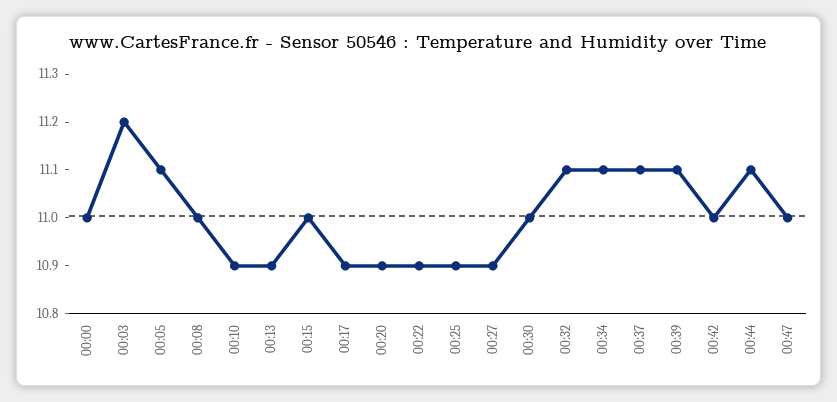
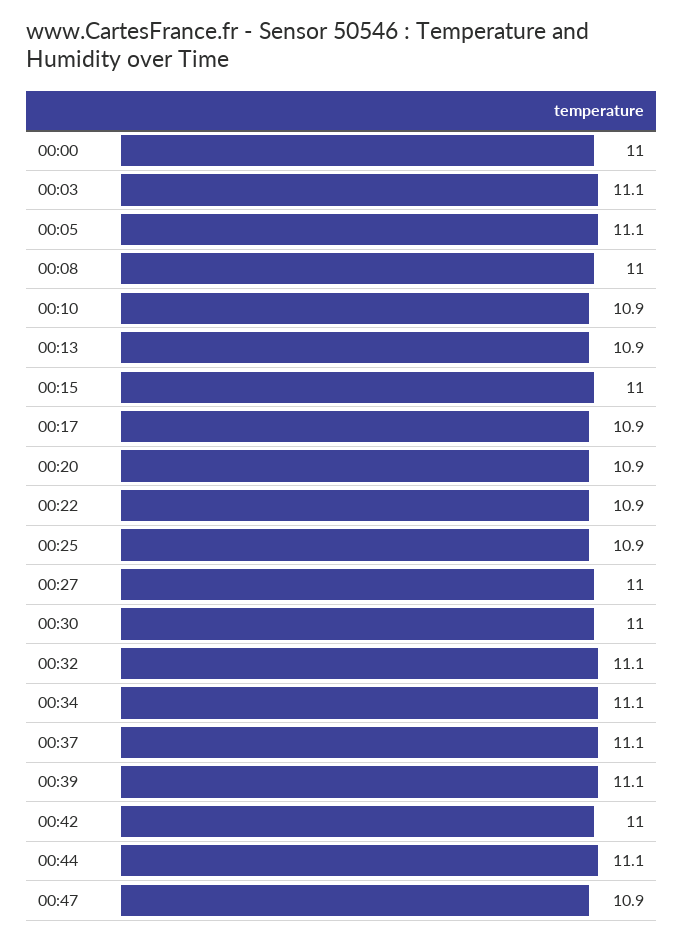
  {
    "00:00": 11,
-   "00:03": 11.2,
+   "00:03": 11.1,
    "00:05": 11.1,
    "00:08": 11,
    "00:10": 10.9,
    "00:13": 10.9,
    "00:15": 11,
    "00:17": 10.9,
    "00:20": 10.9,
    "00:22": 10.9,
    "00:25": 10.9,
-   "00:27": 10.9,
+   "00:27": 11,
    "00:30": 11,
    "00:32": 11.1,
    "00:34": 11.1,
    "00:37": 11.1,
    "00:39": 11.1,
    "00:42": 11,
    "00:44": 11.1,
-   "00:47": 11
+   "00:47": 10.9
  }

